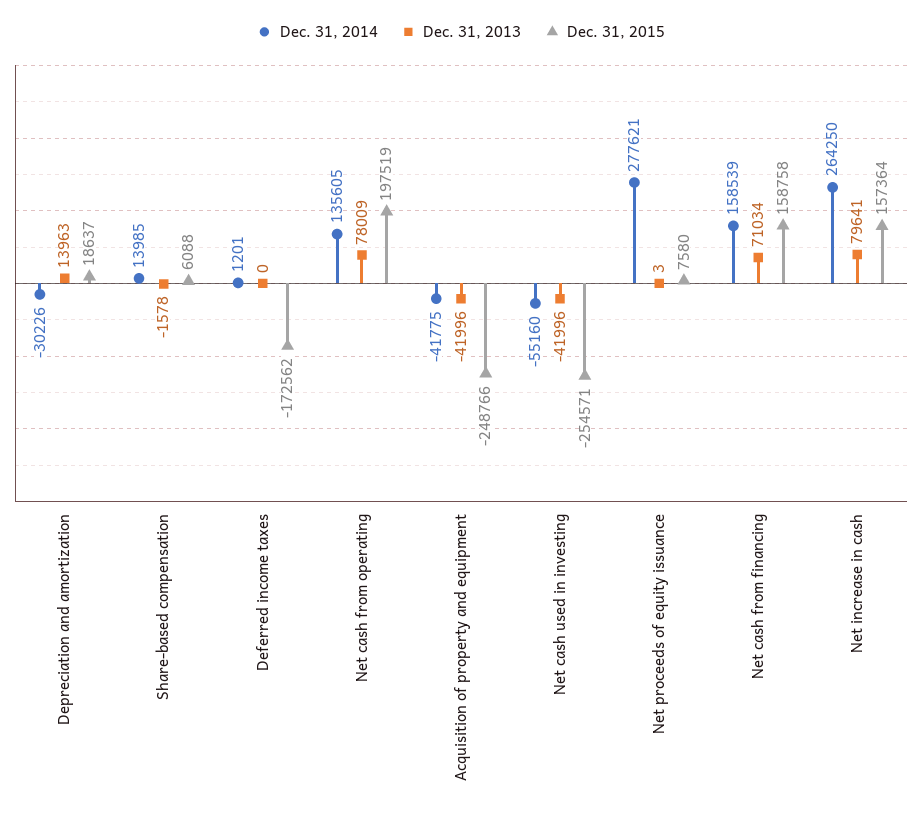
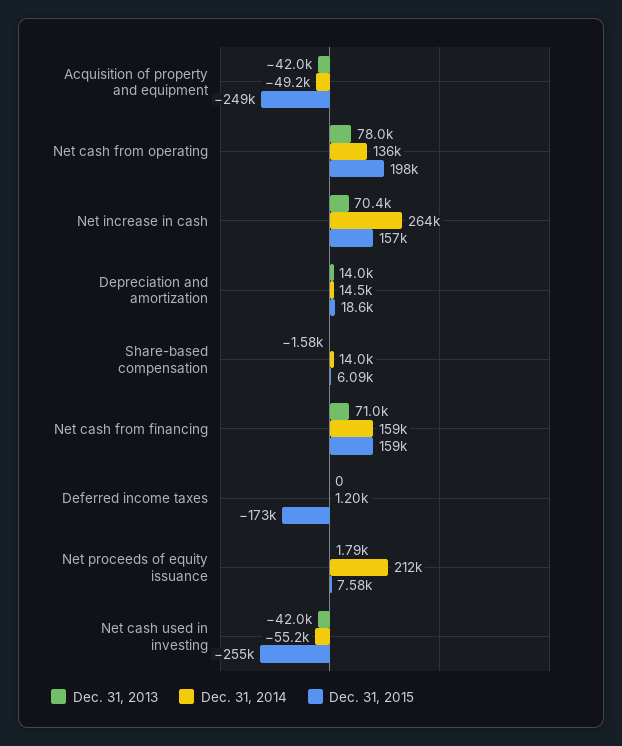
  {
    "Dec. 31, 2014": {
-     "Depreciation and amortization": -30226,
+     "Depreciation and amortization": 14500,
      "Share-based compensation": 13985,
      "Deferred income taxes": 1201,
      "Net cash from operating": 135605,
-     "Acquisition of property and equipment": -41775,
+     "Acquisition of property and equipment": -49200,
      "Net cash used in investing": -55160,
-     "Net proceeds of equity issuance": 277621,
+     "Net proceeds of equity issuance": 212000,
      "Net cash from financing": 158539,
      "Net increase in cash": 264250
    },
    "Dec. 31, 2013": {
      "Depreciation and amortization": 13963,
      "Share-based compensation": -1578,
      "Deferred income taxes": 0,
      "Net cash from operating": 78009,
      "Acquisition of property and equipment": -41996,
      "Net cash used in investing": -41996,
-     "Net proceeds of equity issuance": 3,
+     "Net proceeds of equity issuance": 1790,
      "Net cash from financing": 71034,
-     "Net increase in cash": 79641
+     "Net increase in cash": 70400
    },
    "Dec. 31, 2015": {
      "Depreciation and amortization": 18637,
      "Share-based compensation": 6088,
      "Deferred income taxes": -172562,
      "Net cash from operating": 197519,
      "Acquisition of property and equipment": -248766,
      "Net cash used in investing": -254571,
      "Net proceeds of equity issuance": 7580,
      "Net cash from financing": 158758,
      "Net increase in cash": 157364
    }
  }

